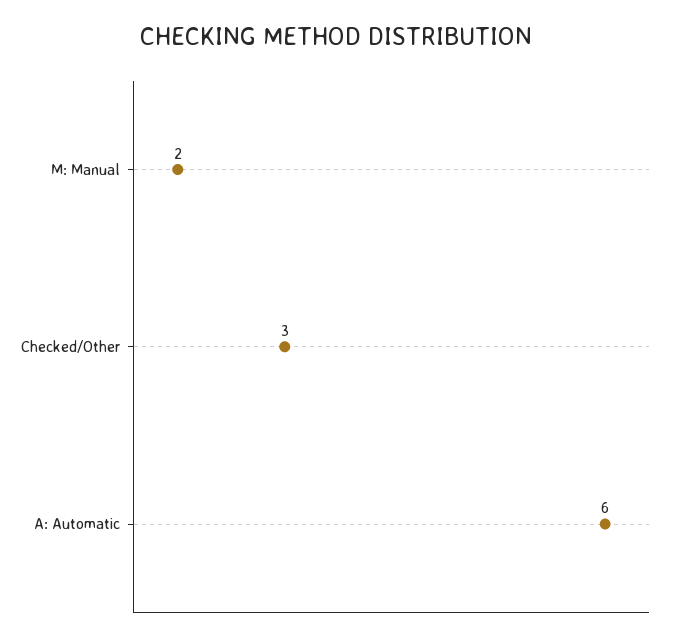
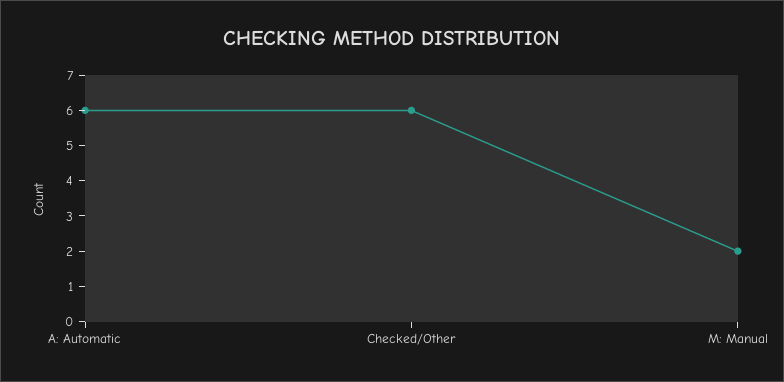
  {
    "M: Manual": 2,
-   "Checked/Other": 3,
+   "Checked/Other": 6,
    "A: Automatic": 6
  }

